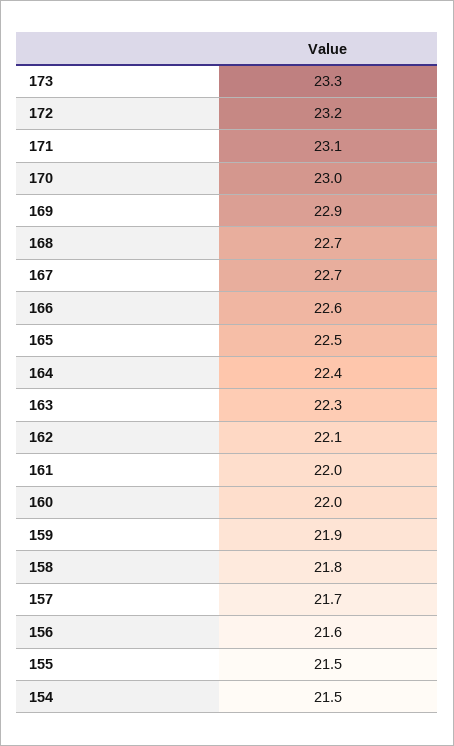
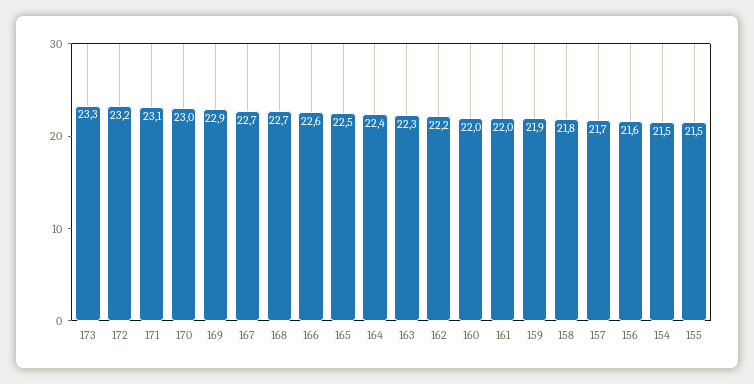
  {
    "173": 23.3,
    "172": 23.2,
    "171": 23.1,
    "170": 23,
    "169": 22.9,
    "168": 22.7,
    "167": 22.7,
    "166": 22.6,
    "165": 22.5,
    "164": 22.4,
    "163": 22.3,
-   "162": 22.1,
+   "162": 22.2,
    "161": 22,
    "160": 22,
    "159": 21.9,
    "158": 21.8,
    "157": 21.7,
    "156": 21.6,
    "155": 21.5,
    "154": 21.5
  }

